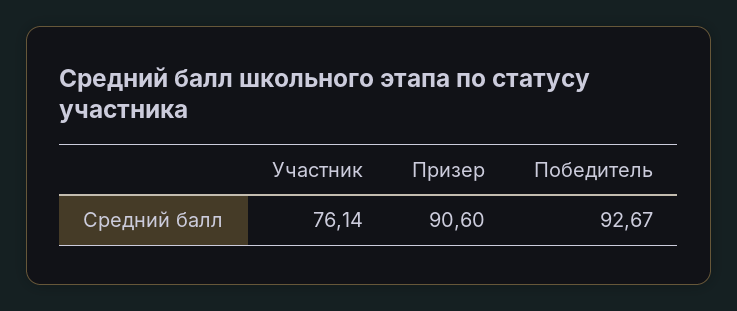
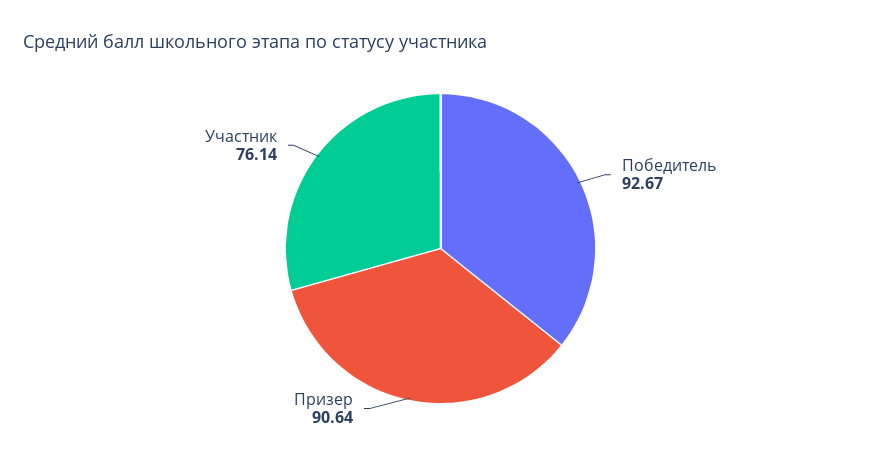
  {
    "Участник": 76.14,
-   "Призер": 90.6,
+   "Призер": 90.64,
    "Победитель": 92.67
  }

